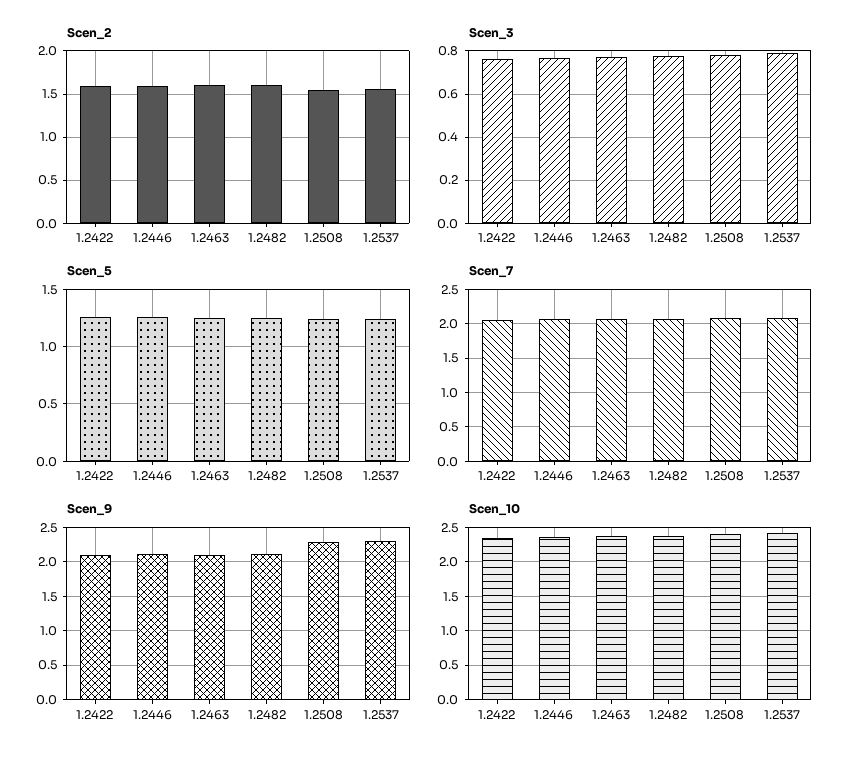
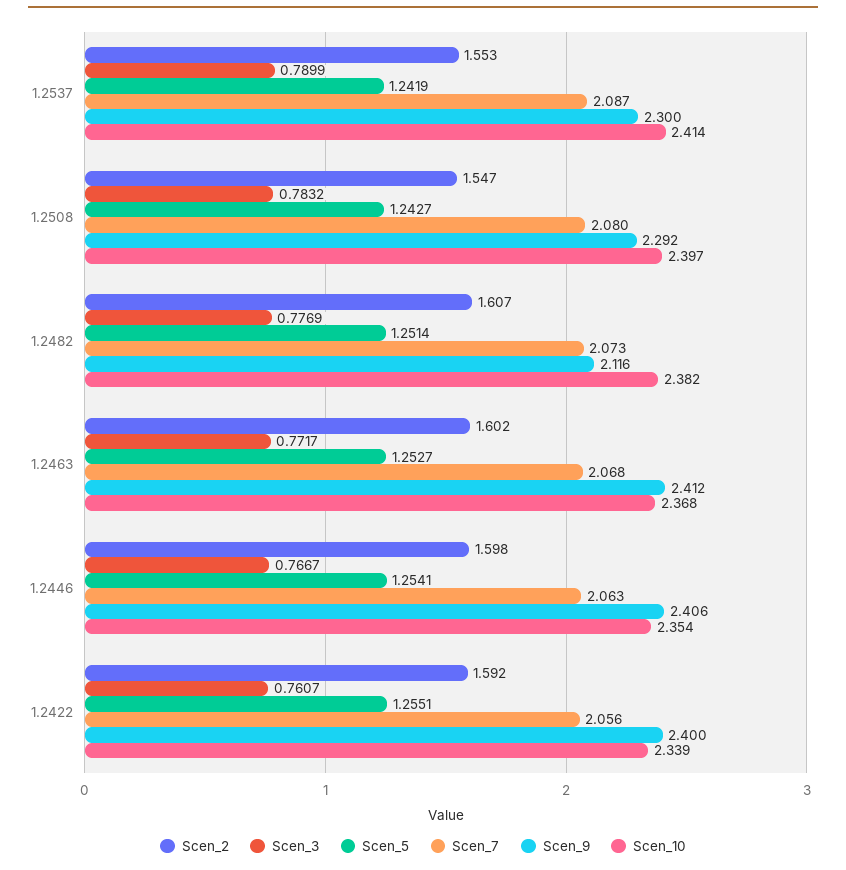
  {
    "Scen_2": {
      "1.2422": 1.592,
      "1.2446": 1.598,
      "1.2463": 1.602,
      "1.2482": 1.607,
      "1.2508": 1.547,
      "1.2537": 1.553
    },
    "Scen_3": {
      "1.2422": 0.7607,
      "1.2446": 0.7667,
      "1.2463": 0.7717,
      "1.2482": 0.7769,
      "1.2508": 0.7832,
      "1.2537": 0.7899
    },
    "Scen_5": {
      "1.2422": 1.2551,
      "1.2446": 1.2541,
      "1.2463": 1.2527,
      "1.2482": 1.2514,
      "1.2508": 1.2427,
      "1.2537": 1.2419
    },
    "Scen_7": {
      "1.2422": 2.056,
      "1.2446": 2.063,
      "1.2463": 2.068,
      "1.2482": 2.073,
      "1.2508": 2.08,
      "1.2537": 2.087
    },
    "Scen_9": {
-     "1.2422": 2.1,
+     "1.2422": 2.4,
-     "1.2446": 2.1,
+     "1.2446": 2.406,
-     "1.2463": 2.1,
+     "1.2463": 2.412,
      "1.2482": 2.116,
      "1.2508": 2.292,
      "1.2537": 2.3
    },
    "Scen_10": {
      "1.2422": 2.339,
      "1.2446": 2.354,
      "1.2463": 2.368,
      "1.2482": 2.382,
      "1.2508": 2.397,
      "1.2537": 2.414
    }
  }

